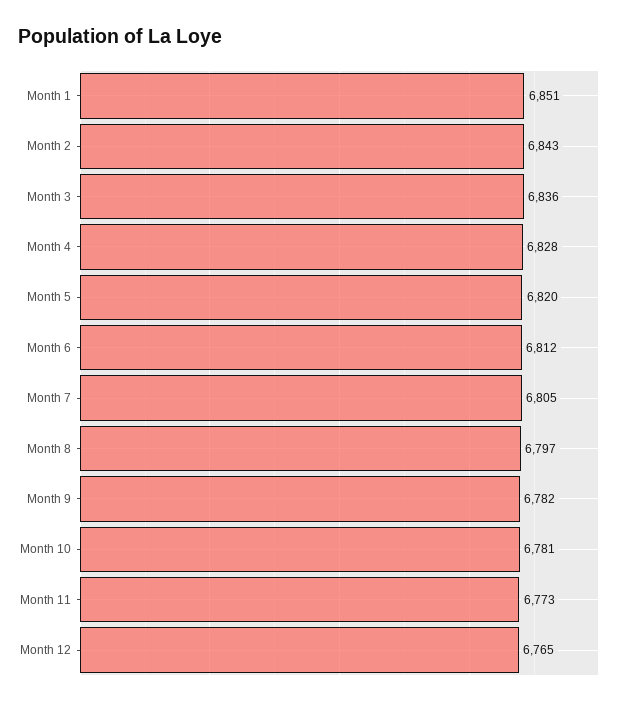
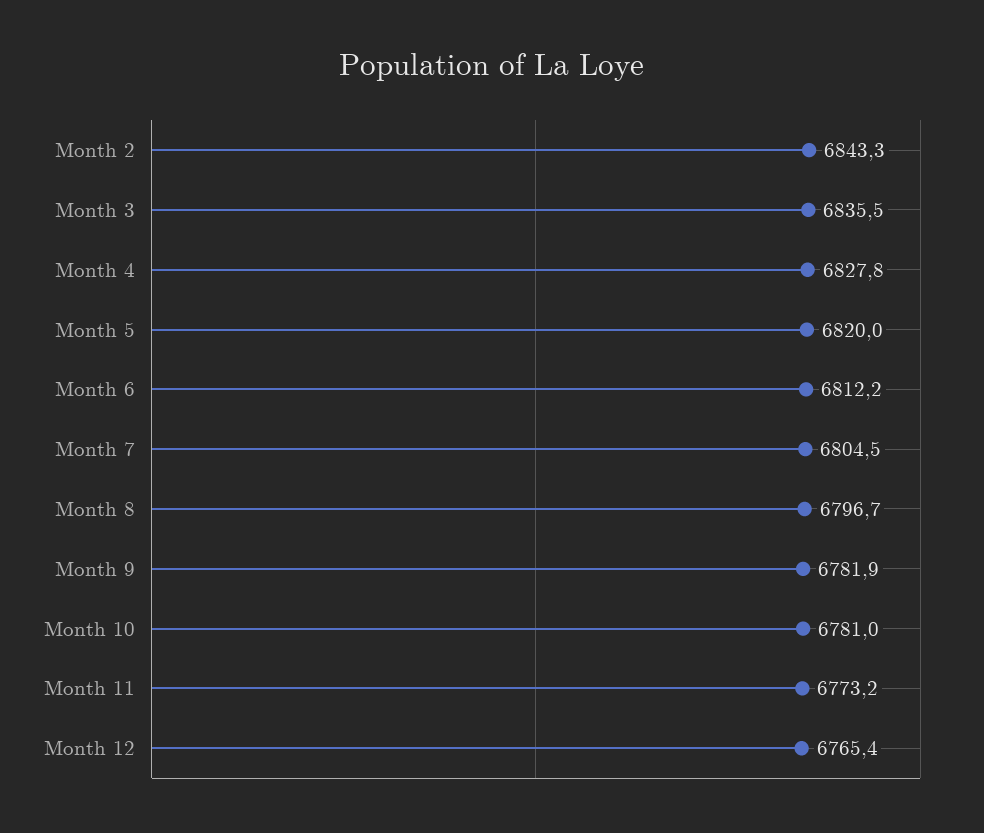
  {
-   "Month 1": 6851,
    "Month 2": 6843.3,
    "Month 3": 6835.5,
    "Month 4": 6827.8,
    "Month 5": 6820,
    "Month 6": 6812.2,
    "Month 7": 6804.5,
    "Month 8": 6796.7,
    "Month 9": 6781.9,
    "Month 10": 6781,
    "Month 11": 6773.2,
    "Month 12": 6765.4
  }

